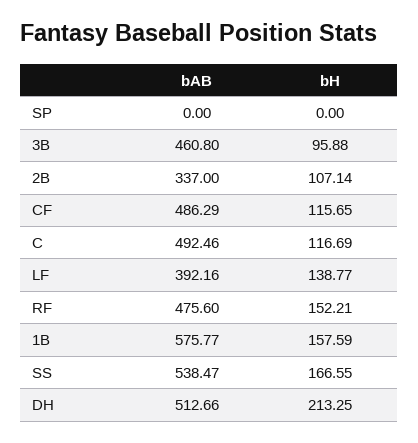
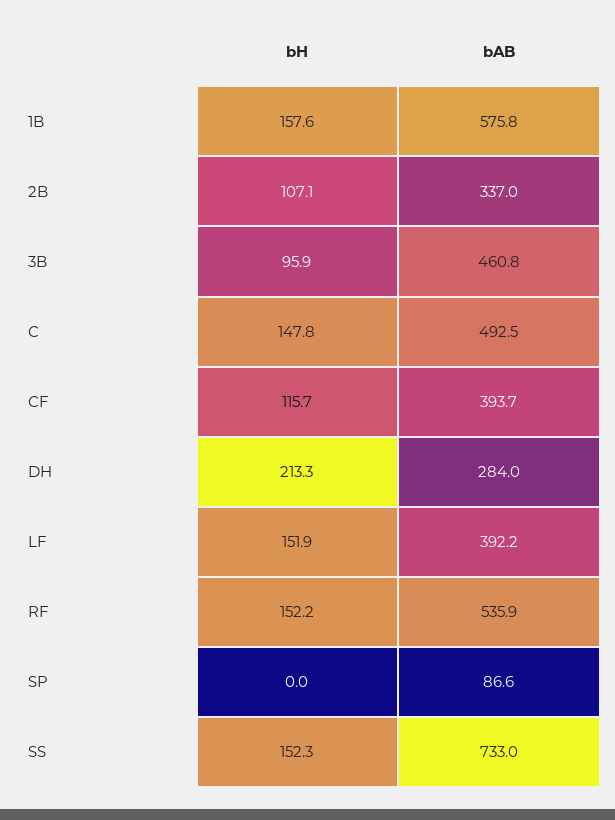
  {
    "bAB": {
-     "SP": 0,
+     "SP": 86.6,
      "3B": 460.8,
      "2B": 337,
-     "CF": 486.29,
+     "CF": 393.7,
      "C": 492.46,
      "LF": 392.16,
-     "RF": 475.6,
+     "RF": 535.9,
      "1B": 575.77,
-     "SS": 538.47,
+     "SS": 733,
-     "DH": 512.66
+     "DH": 284
    },
    "bH": {
      "SP": 0,
      "3B": 95.88,
      "2B": 107.14,
      "CF": 115.65,
-     "C": 116.69,
+     "C": 147.8,
-     "LF": 138.77,
+     "LF": 151.9,
      "RF": 152.21,
      "1B": 157.59,
-     "SS": 166.55,
+     "SS": 152.3,
      "DH": 213.25
    }
  }

